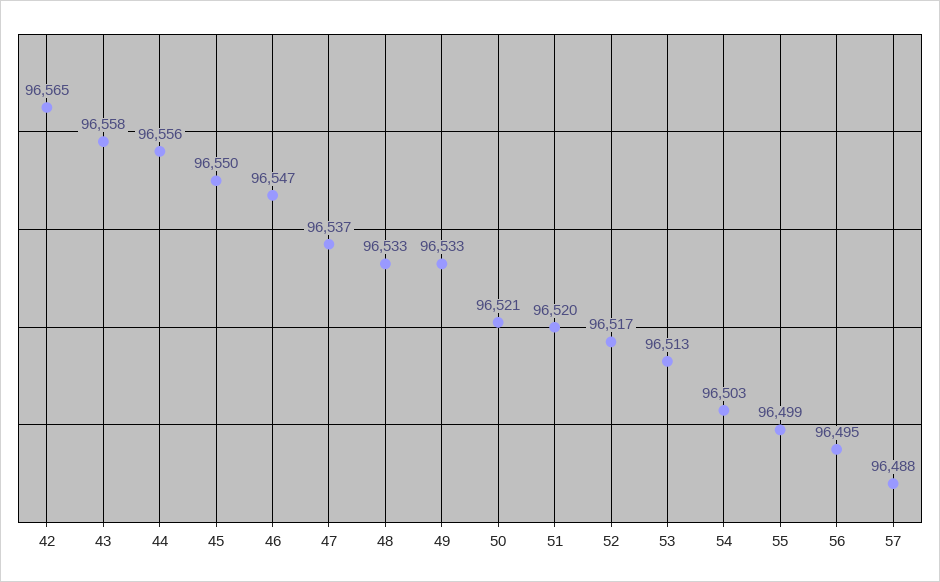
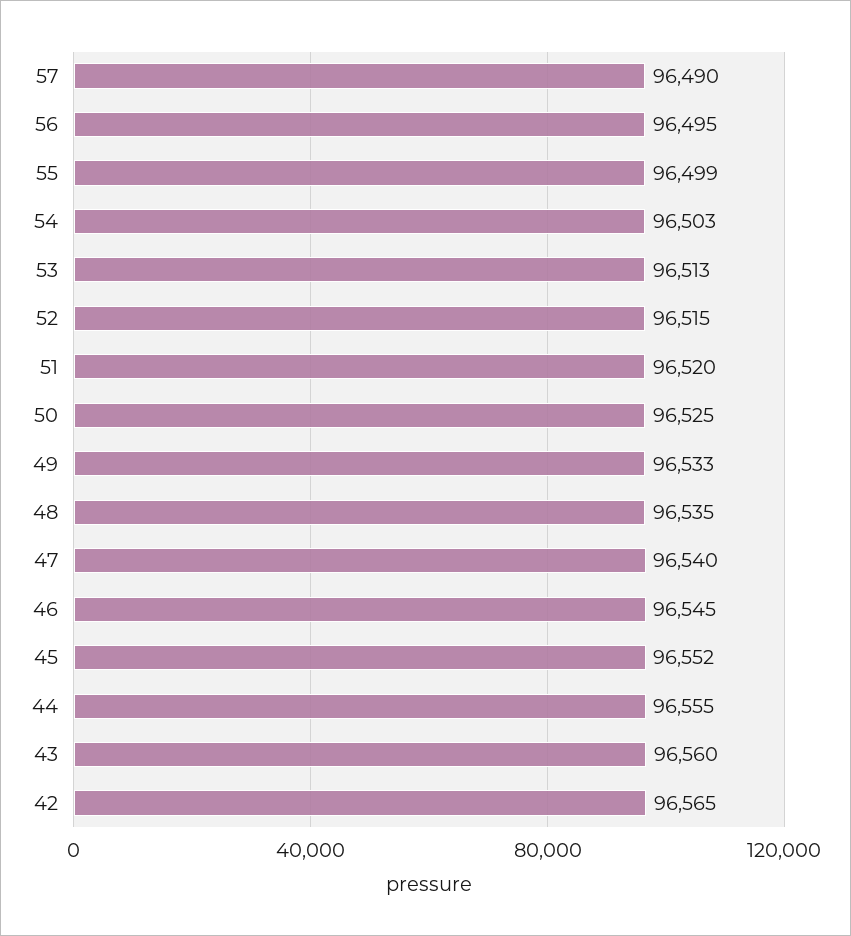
  {
    "42": 96565,
-   "43": 96558,
+   "43": 96560,
-   "44": 96556,
+   "44": 96555,
-   "45": 96550,
+   "45": 96552,
-   "46": 96547,
+   "46": 96545,
-   "47": 96537,
+   "47": 96540,
-   "48": 96533,
+   "48": 96535,
    "49": 96533,
-   "50": 96521,
+   "50": 96525,
    "51": 96520,
-   "52": 96517,
+   "52": 96515,
    "53": 96513,
    "54": 96503,
    "55": 96499,
    "56": 96495,
-   "57": 96488
+   "57": 96490
  }

